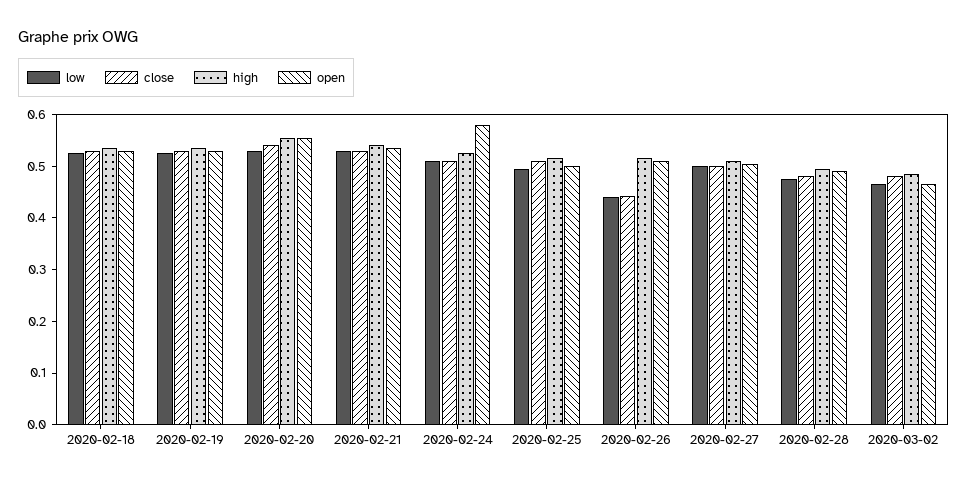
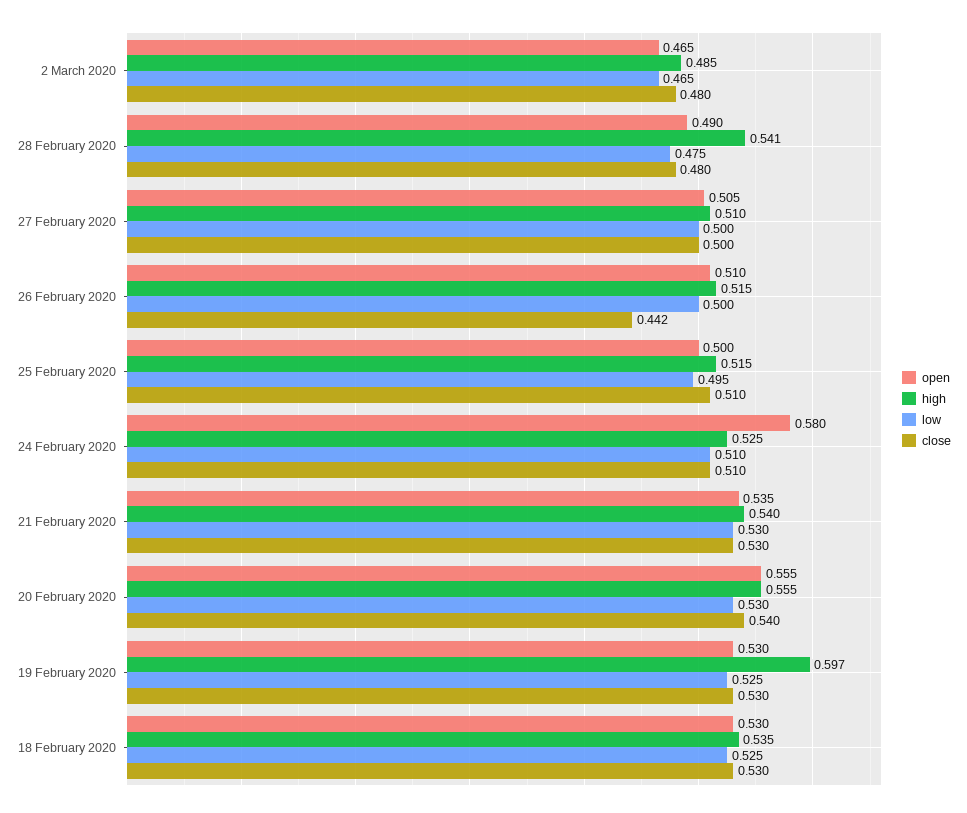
  {
    "low": {
      "2020-02-18": 0.525,
      "2020-02-19": 0.525,
      "2020-02-20": 0.53,
      "2020-02-21": 0.53,
      "2020-02-24": 0.51,
      "2020-02-25": 0.495,
-     "2020-02-26": 0.44,
+     "2020-02-26": 0.5,
      "2020-02-27": 0.5,
      "2020-02-28": 0.475,
      "2020-03-02": 0.465
    },
    "close": {
      "2020-02-18": 0.53,
      "2020-02-19": 0.53,
      "2020-02-20": 0.54,
      "2020-02-21": 0.53,
      "2020-02-24": 0.51,
      "2020-02-25": 0.51,
      "2020-02-26": 0.442,
      "2020-02-27": 0.5,
      "2020-02-28": 0.48,
      "2020-03-02": 0.48
    },
    "high": {
      "2020-02-18": 0.535,
-     "2020-02-19": 0.54,
+     "2020-02-19": 0.597,
      "2020-02-20": 0.555,
      "2020-02-21": 0.54,
      "2020-02-24": 0.525,
      "2020-02-25": 0.515,
      "2020-02-26": 0.515,
      "2020-02-27": 0.51,
-     "2020-02-28": 0.5,
+     "2020-02-28": 0.541,
      "2020-03-02": 0.485
    },
    "open": {
      "2020-02-18": 0.53,
      "2020-02-19": 0.53,
      "2020-02-20": 0.555,
      "2020-02-21": 0.535,
      "2020-02-24": 0.58,
      "2020-02-25": 0.5,
      "2020-02-26": 0.51,
      "2020-02-27": 0.505,
      "2020-02-28": 0.49,
      "2020-03-02": 0.465
    }
  }

